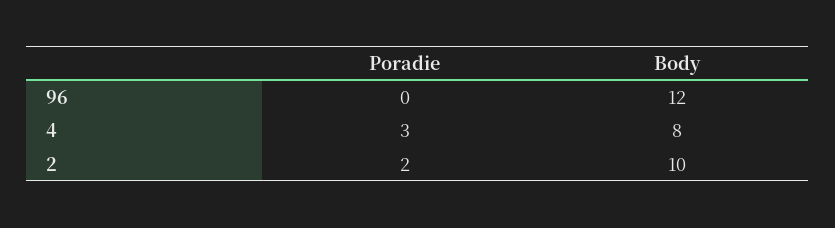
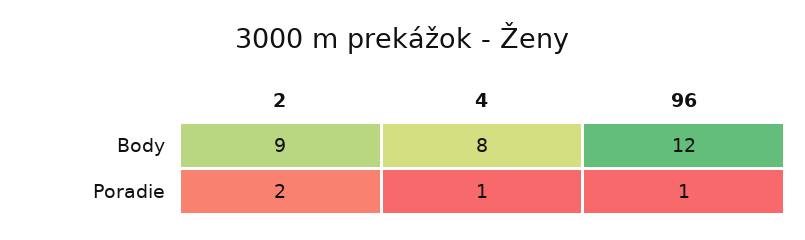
  {
    "Poradie": {
-     "96": 0,
+     "96": 1,
-     "4": 3,
+     "4": 1,
      "2": 2
    },
    "Body": {
      "96": 12,
      "4": 8,
-     "2": 10
+     "2": 9
    }
  }

